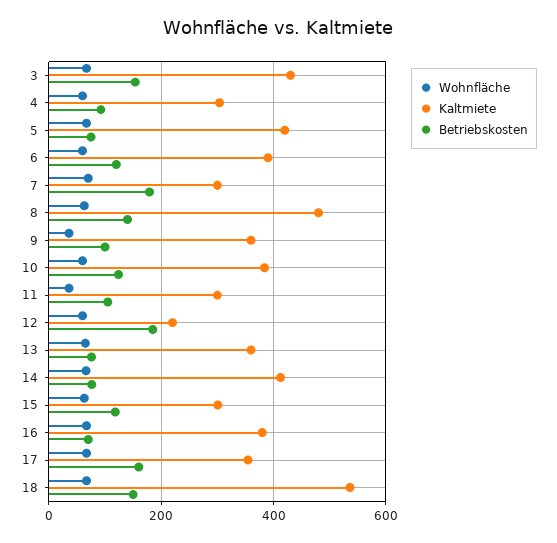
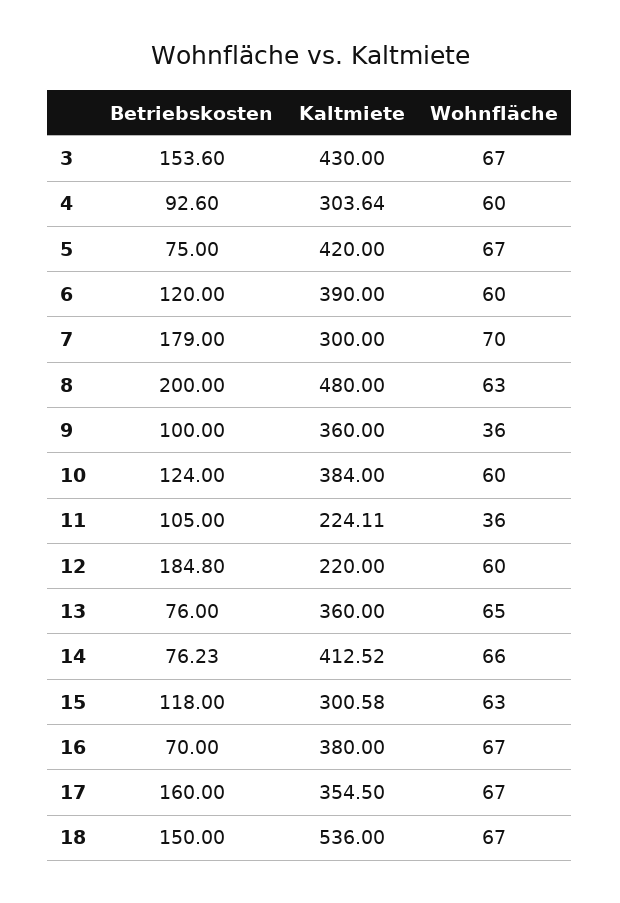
  {
    "Wohnfläche": {
      "3": 67,
      "4": 60,
      "5": 67,
      "6": 60,
      "7": 70,
      "8": 63,
      "9": 36,
      "10": 60,
      "11": 36,
      "12": 60,
      "13": 65,
      "14": 66,
      "15": 63,
      "16": 67,
      "17": 67,
      "18": 67
    },
    "Kaltmiete": {
      "3": 430,
      "4": 303.64,
      "5": 420,
      "6": 390,
      "7": 300,
      "8": 480,
      "9": 360,
      "10": 384,
-     "11": 300,
+     "11": 224.11,
      "12": 220,
      "13": 360,
      "14": 412.52,
      "15": 300.58,
      "16": 380,
      "17": 354.5,
      "18": 536
    },
    "Betriebskosten": {
      "3": 153.6,
      "4": 92.6,
      "5": 75,
      "6": 120,
      "7": 179,
-     "8": 140,
+     "8": 200,
      "9": 100,
      "10": 124,
      "11": 105,
      "12": 184.8,
      "13": 76,
      "14": 76.23,
      "15": 118,
      "16": 70,
      "17": 160,
      "18": 150
    }
  }

